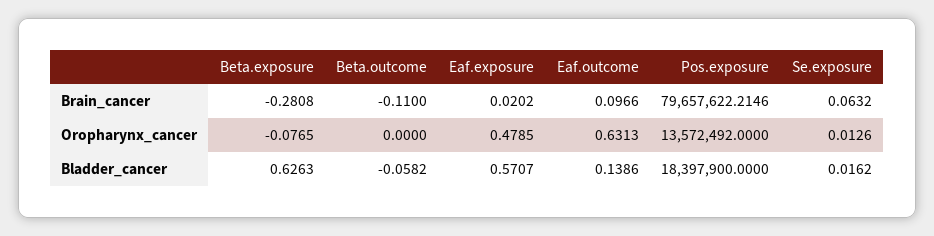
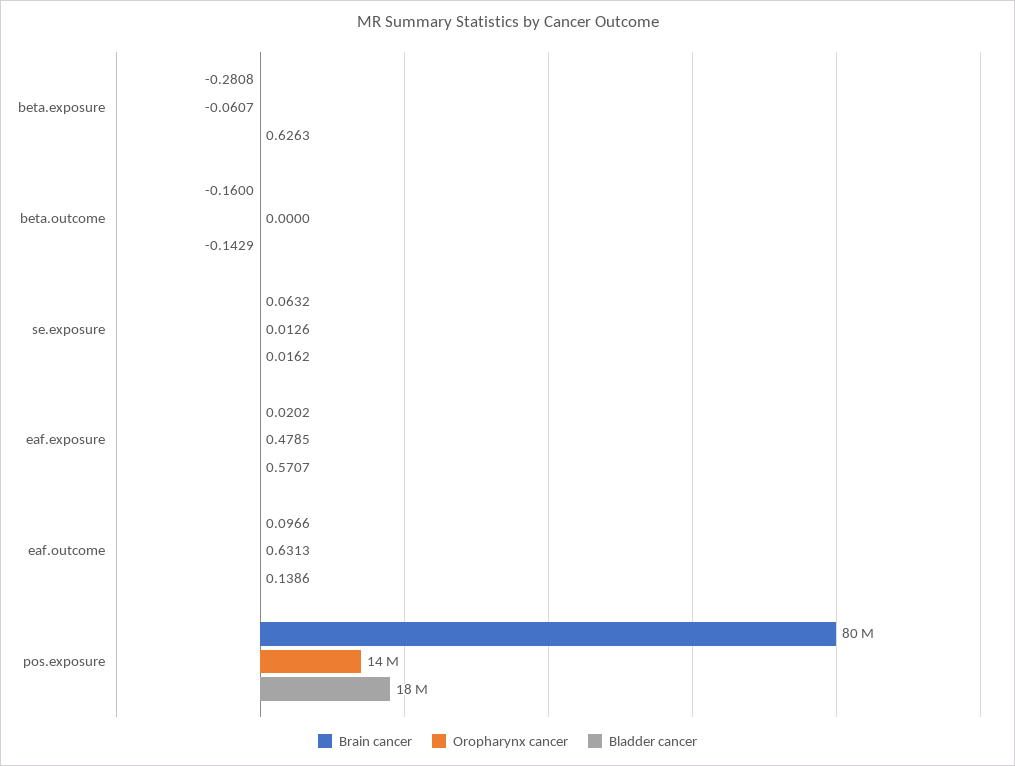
  {
    "Brain_cancer": {
      "Beta.exposure": -0.2808,
-     "Beta.outcome": -0.11,
+     "Beta.outcome": -0.16,
      "Eaf.exposure": 0.0202,
      "Eaf.outcome": 0.0966,
      "Pos.exposure": 79657622.2146,
      "Se.exposure": 0.0632
    },
    "Oropharynx_cancer": {
-     "Beta.exposure": -0.0765,
+     "Beta.exposure": -0.0607,
      "Beta.outcome": 0,
      "Eaf.exposure": 0.4785,
      "Eaf.outcome": 0.6313,
      "Pos.exposure": 13572492,
      "Se.exposure": 0.0126
    },
    "Bladder_cancer": {
      "Beta.exposure": 0.6263,
-     "Beta.outcome": -0.0582,
+     "Beta.outcome": -0.1429,
      "Eaf.exposure": 0.5707,
      "Eaf.outcome": 0.1386,
      "Pos.exposure": 18397900,
      "Se.exposure": 0.0162
    }
  }

